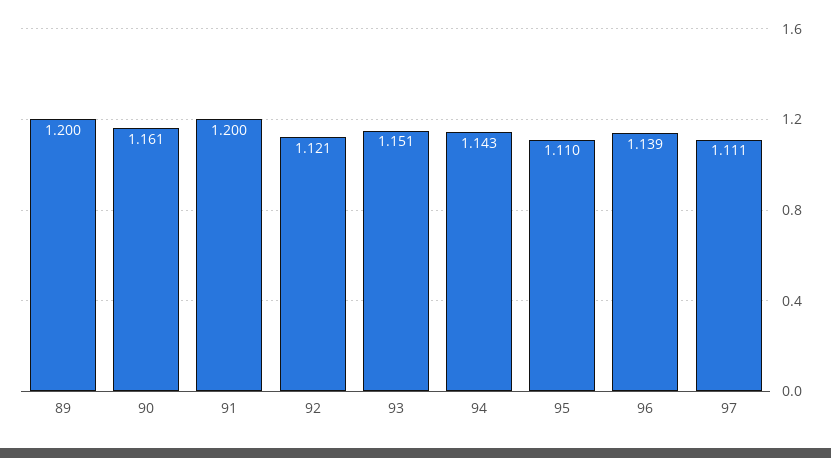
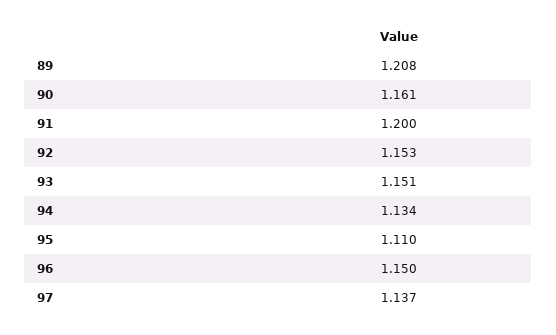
  {
-   "89": 1.2,
+   "89": 1.208,
    "90": 1.161,
    "91": 1.2,
-   "92": 1.121,
+   "92": 1.153,
    "93": 1.151,
-   "94": 1.143,
+   "94": 1.134,
    "95": 1.11,
-   "96": 1.139,
+   "96": 1.15,
-   "97": 1.111
+   "97": 1.137
  }

